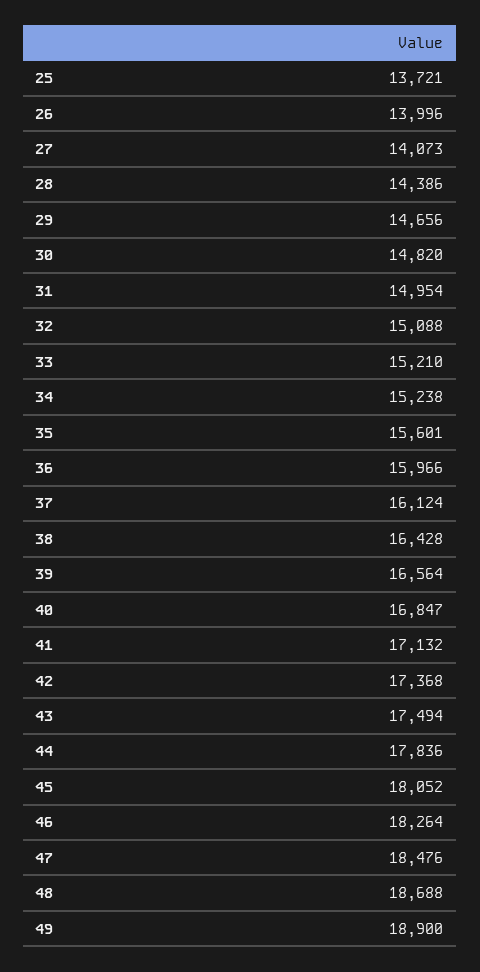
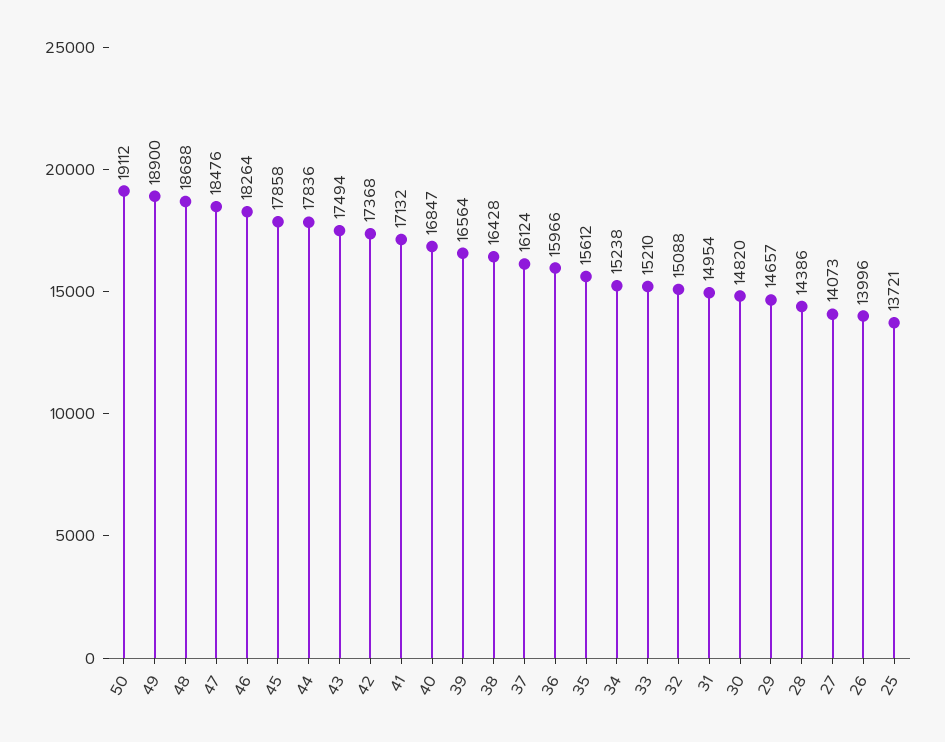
  {
    "25": 13721,
    "26": 13996,
    "27": 14073,
    "28": 14386,
-   "29": 14656,
+   "29": 14657,
    "30": 14820,
    "31": 14954,
    "32": 15088,
    "33": 15210,
    "34": 15238,
-   "35": 15601,
+   "35": 15612,
    "36": 15966,
    "37": 16124,
    "38": 16428,
    "39": 16564,
    "40": 16847,
    "41": 17132,
    "42": 17368,
    "43": 17494,
    "44": 17836,
-   "45": 18052,
+   "45": 17858,
    "46": 18264,
    "47": 18476,
    "48": 18688,
-   "49": 18900
+   "49": 18900,
+   "50": 19112
  }

